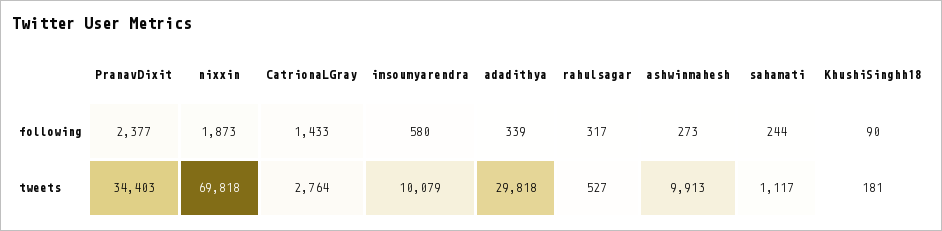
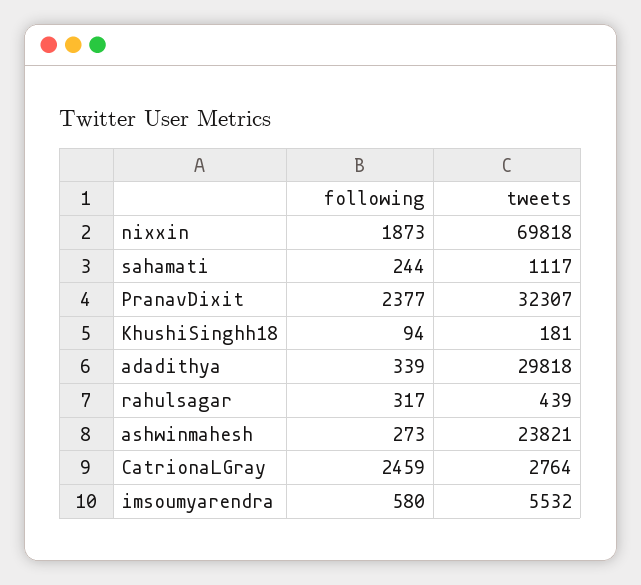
  {
    "PranavDixit": {
      "following": 2377,
-     "tweets": 34403
+     "tweets": 32307
    },
    "nixxin": {
      "following": 1873,
      "tweets": 69818
    },
    "CatrionaLGray": {
-     "following": 1433,
+     "following": 2459,
      "tweets": 2764
    },
    "imsoumyarendra": {
      "following": 580,
-     "tweets": 10079
+     "tweets": 5532
    },
    "adadithya": {
      "following": 339,
      "tweets": 29818
    },
    "rahulsagar": {
      "following": 317,
-     "tweets": 527
+     "tweets": 439
    },
    "ashwinmahesh": {
      "following": 273,
-     "tweets": 9913
+     "tweets": 23821
    },
    "sahamati": {
      "following": 244,
      "tweets": 1117
    },
    "KhushiSinghh18": {
-     "following": 90,
+     "following": 94,
      "tweets": 181
    }
  }

